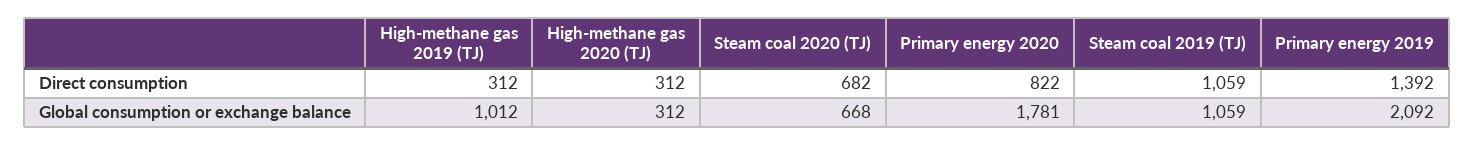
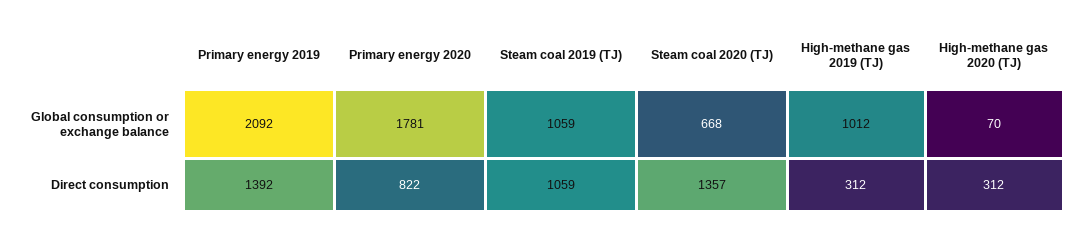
  {
    "High-methane gas 2019 (TJ)": {
      "Direct consumption": 312,
      "Global consumption or exchange balance": 1012
    },
    "High-methane gas 2020 (TJ)": {
      "Direct consumption": 312,
-     "Global consumption or exchange balance": 312
+     "Global consumption or exchange balance": 70
    },
    "Steam coal 2020 (TJ)": {
-     "Direct consumption": 682,
+     "Direct consumption": 1357,
      "Global consumption or exchange balance": 668
    },
    "Primary energy 2020": {
      "Direct consumption": 822,
      "Global consumption or exchange balance": 1781
    },
    "Steam coal 2019 (TJ)": {
      "Direct consumption": 1059,
      "Global consumption or exchange balance": 1059
    },
    "Primary energy 2019": {
      "Direct consumption": 1392,
      "Global consumption or exchange balance": 2092
    }
  }

